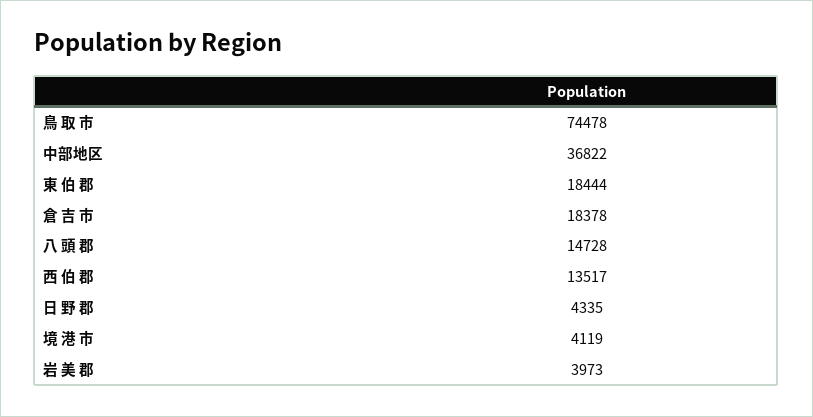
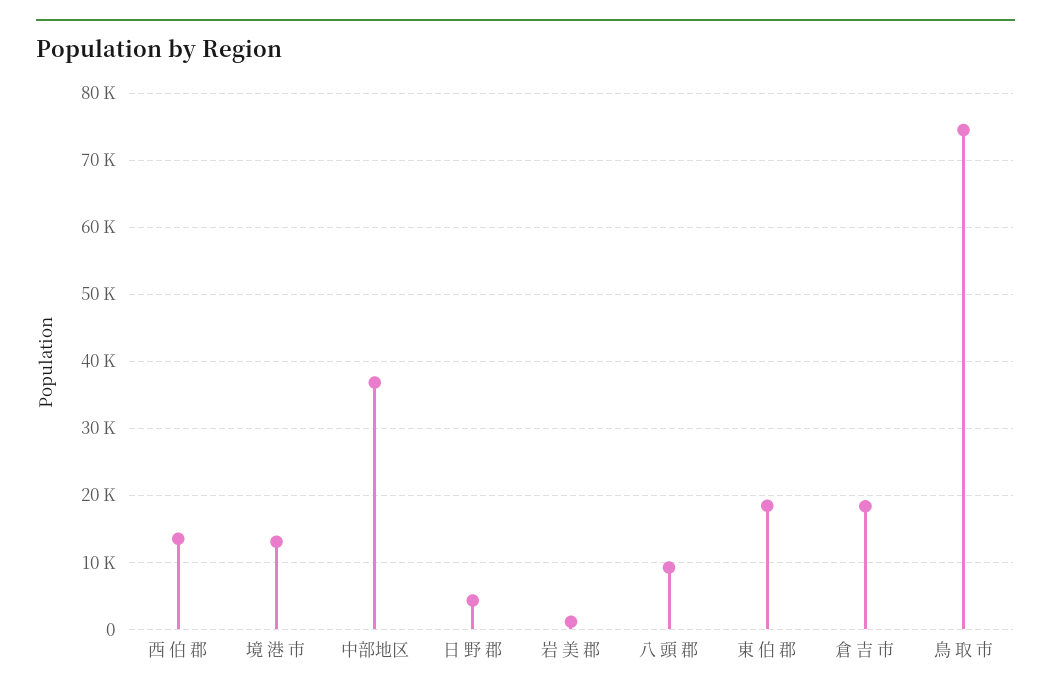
  {
    "鳥 取 市": 74478,
    "中部地区": 36822,
    "東 伯 郡": 18444,
    "倉 吉 市": 18378,
-   "八 頭 郡": 14728,
+   "八 頭 郡": 9000,
    "西 伯 郡": 13517,
    "日 野 郡": 4335,
-   "境 港 市": 4119,
+   "境 港 市": 13000,
-   "岩 美 郡": 3973
+   "岩 美 郡": 1000
  }

